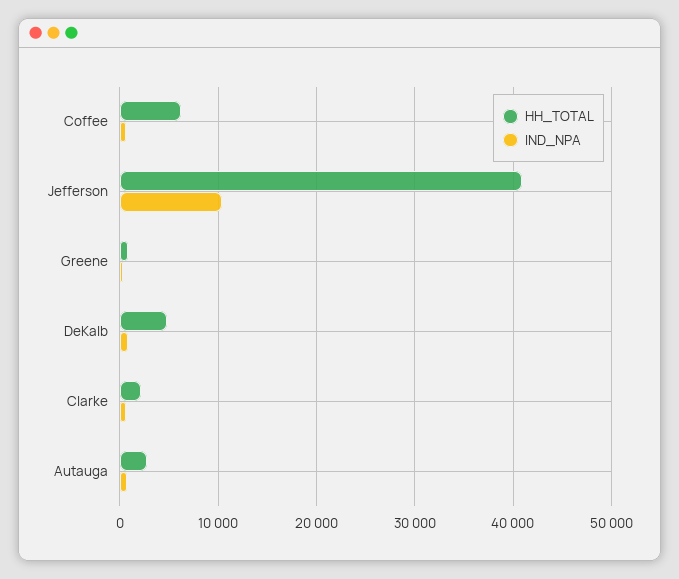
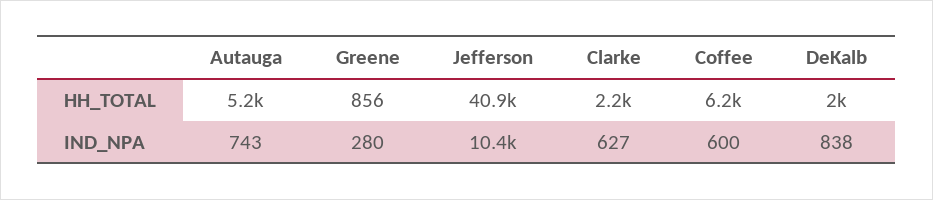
  {
    "HH_TOTAL": {
      "Coffee": 6200,
      "Jefferson": 40900,
      "Greene": 856,
-     "DeKalb": 5000,
+     "DeKalb": 2000,
      "Clarke": 2200,
-     "Autauga": 3000
+     "Autauga": 5200
    },
    "IND_NPA": {
      "Coffee": 600,
      "Jefferson": 10400,
      "Greene": 280,
      "DeKalb": 838,
      "Clarke": 627,
      "Autauga": 743
    }
  }

